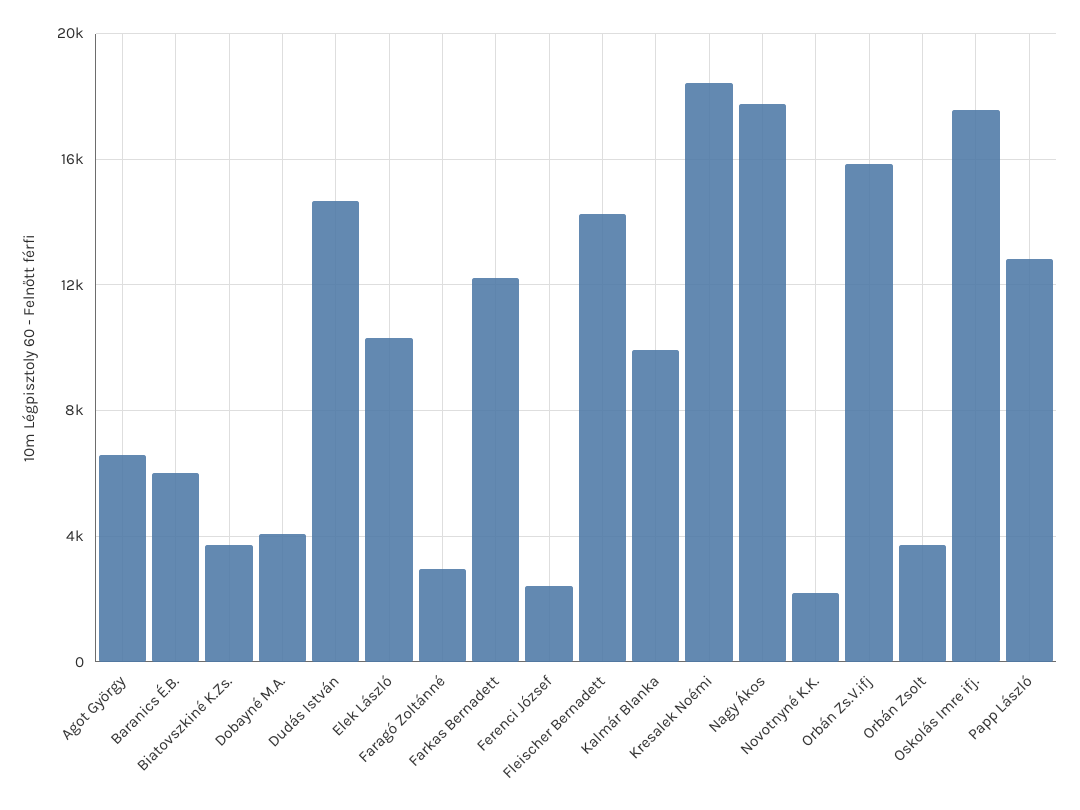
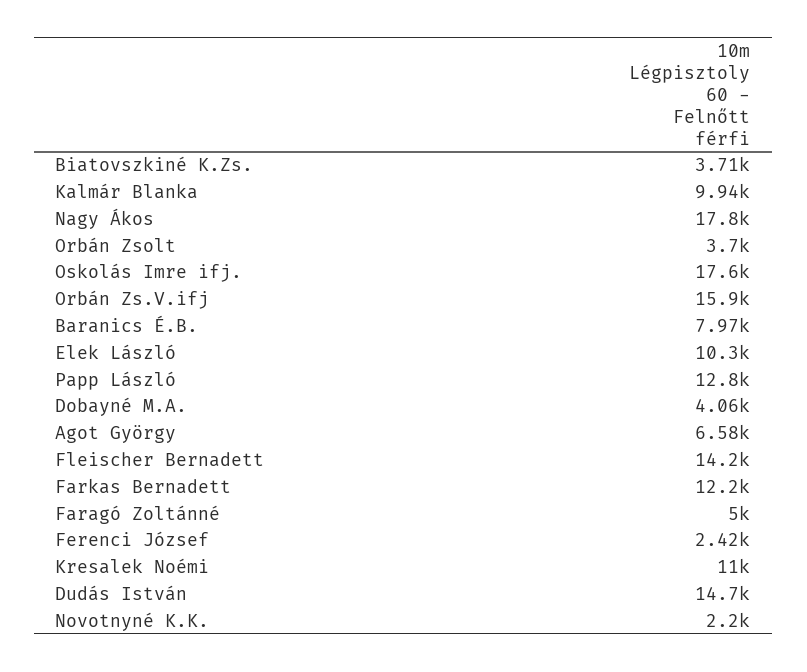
  {
    "Agot György": 6580,
-   "Baranics É.B.": 6000,
+   "Baranics É.B.": 7970,
    "Biatovszkiné K.Zs.": 3710,
    "Dobayné M.A.": 4060,
    "Dudás István": 14700,
    "Elek László": 10300,
-   "Faragó Zoltánné": 3000,
+   "Faragó Zoltánné": 5000,
    "Farkas Bernadett": 12200,
    "Ferenci József": 2420,
    "Fleischer Bernadett": 14200,
    "Kalmár Blanka": 9940,
-   "Kresalek Noémi": 18500,
+   "Kresalek Noémi": 11000,
    "Nagy Ákos": 17800,
    "Novotnyné K.K.": 2200,
    "Orbán Zs.V.ifj": 15900,
    "Orbán Zsolt": 3700,
    "Oskolás Imre ifj.": 17600,
    "Papp László": 12800
  }

